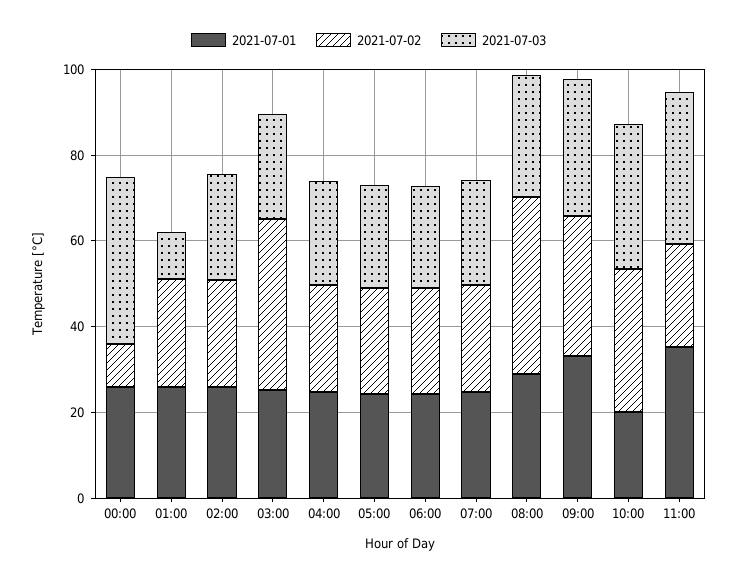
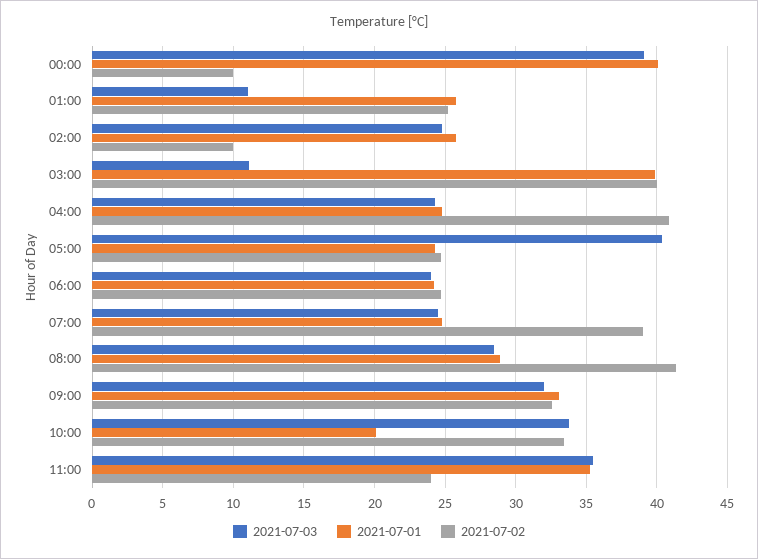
  {
    "2021-07-01": {
-     "00:00": 25,
+     "00:00": 40,
      "01:00": 26,
      "02:00": 26,
-     "03:00": 25,
+     "03:00": 40,
      "04:00": 25,
      "05:00": 24.5,
      "06:00": 24,
      "07:00": 25,
      "08:00": 29,
      "09:00": 33,
      "10:00": 20,
      "11:00": 35.5
    },
    "2021-07-02": {
      "00:00": 10,
      "01:00": 25,
-     "02:00": 25,
+     "02:00": 10,
      "03:00": 40,
-     "04:00": 25,
+     "04:00": 41,
      "05:00": 24.5,
      "06:00": 24.5,
-     "07:00": 25,
+     "07:00": 39,
      "08:00": 41.5,
      "09:00": 32.5,
      "10:00": 33.5,
      "11:00": 24
    },
    "2021-07-03": {
      "00:00": 39,
      "01:00": 11,
      "02:00": 25,
-     "03:00": 25,
+     "03:00": 11,
      "04:00": 24.5,
-     "05:00": 25,
+     "05:00": 40.5,
      "06:00": 24,
      "07:00": 24.5,
      "08:00": 28.5,
      "09:00": 32,
      "10:00": 34,
      "11:00": 35.5
    }
  }

